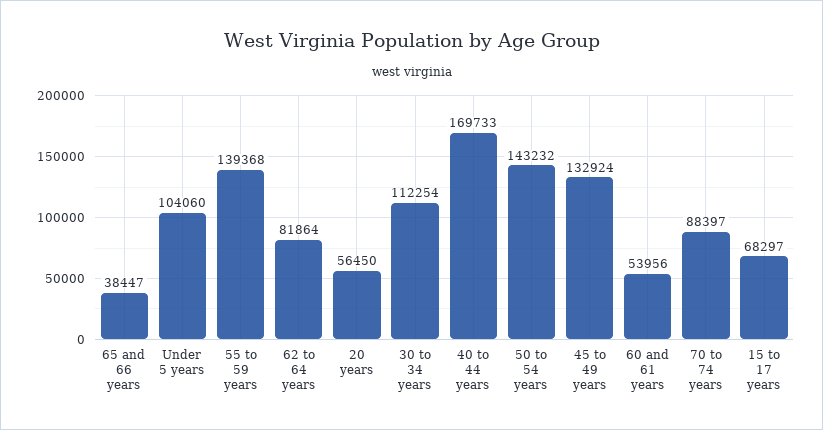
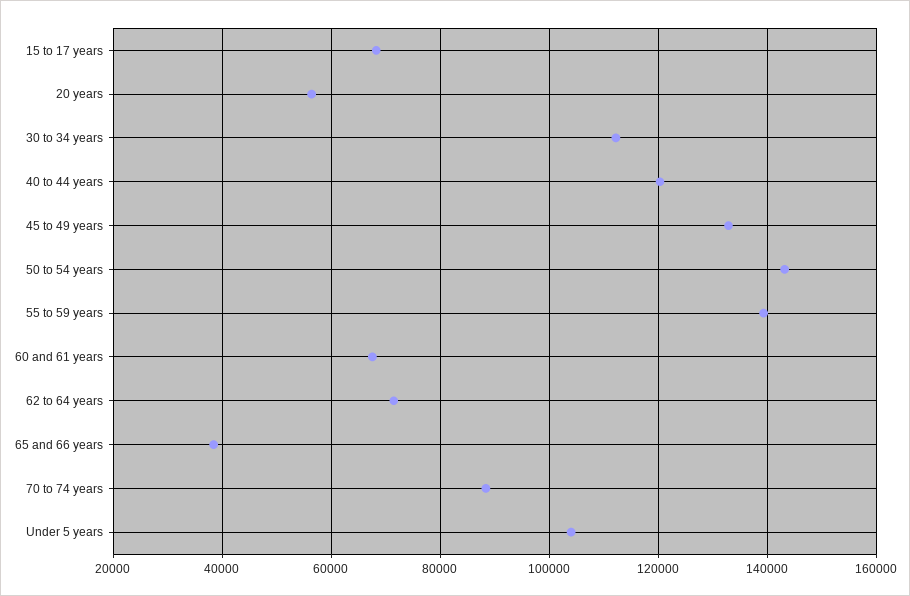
  {
    "65 and 66 years": 38447,
    "Under 5 years": 104060,
    "55 to 59 years": 139368,
-   "62 to 64 years": 81864,
+   "62 to 64 years": 72000,
    "20 years": 56450,
    "30 to 34 years": 112254,
-   "40 to 44 years": 169733,
+   "40 to 44 years": 120000,
    "50 to 54 years": 143232,
    "45 to 49 years": 132924,
-   "60 and 61 years": 53956,
+   "60 and 61 years": 68000,
    "70 to 74 years": 88397,
    "15 to 17 years": 68297
  }

